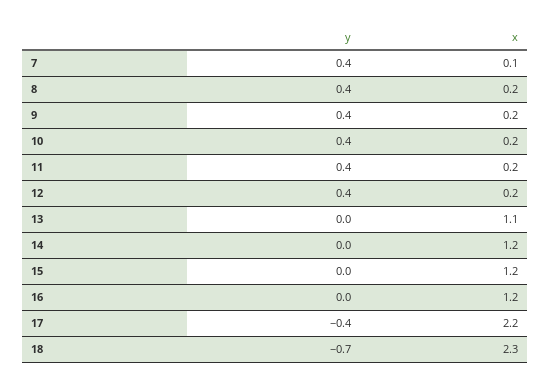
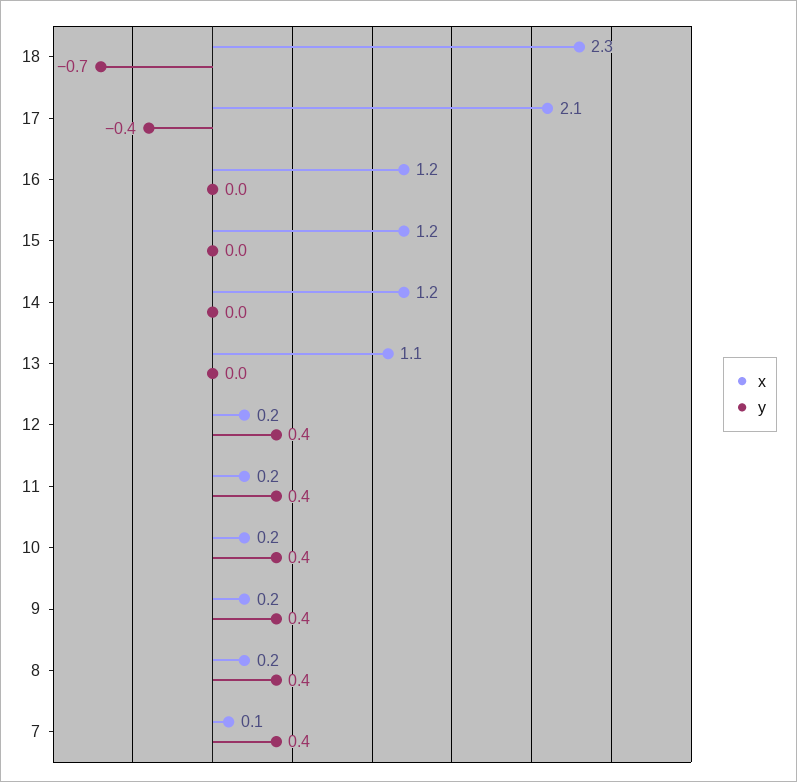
  {
    "y": {
      "7": 0.4,
      "8": 0.4,
      "9": 0.4,
      "10": 0.4,
      "11": 0.4,
      "12": 0.4,
      "13": 0,
      "14": 0,
      "15": 0,
      "16": 0,
      "17": -0.4,
      "18": -0.7
    },
    "x": {
      "7": 0.1,
      "8": 0.2,
      "9": 0.2,
      "10": 0.2,
      "11": 0.2,
      "12": 0.2,
      "13": 1.1,
      "14": 1.2,
      "15": 1.2,
      "16": 1.2,
-     "17": 2.2,
+     "17": 2.1,
      "18": 2.3
    }
  }

